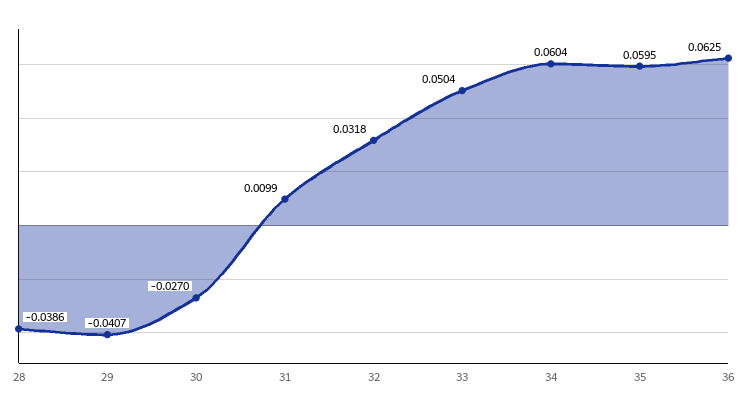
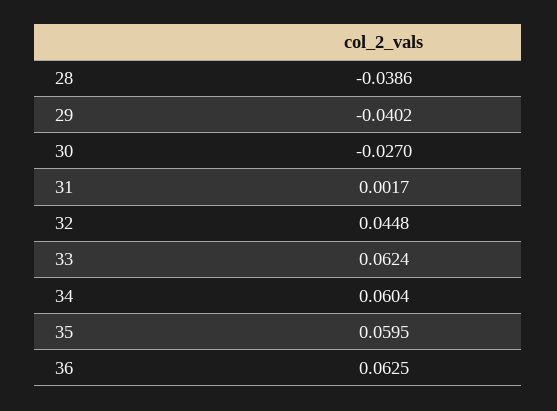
  {
    "28": -0.0386,
-   "29": -0.0407,
+   "29": -0.0402,
    "30": -0.027,
-   "31": 0.0099,
+   "31": 0.0017,
-   "32": 0.0318,
+   "32": 0.0448,
-   "33": 0.0504,
+   "33": 0.0624,
    "34": 0.0604,
    "35": 0.0595,
    "36": 0.0625
  }

